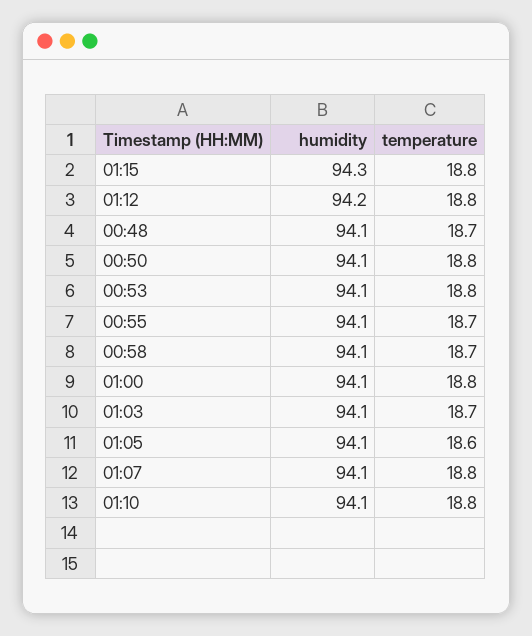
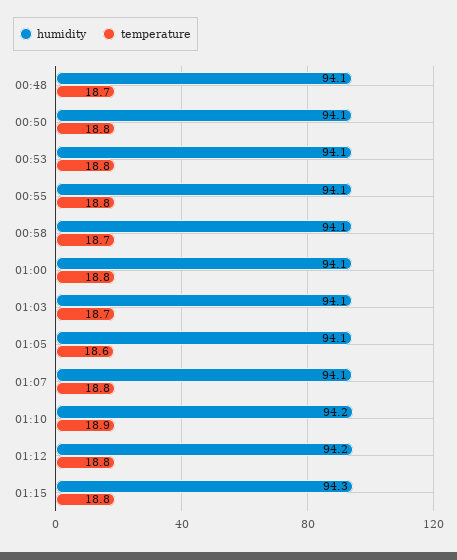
  {
    "humidity": {
      "01:15": 94.3,
      "01:12": 94.2,
      "00:48": 94.1,
      "00:50": 94.1,
      "00:53": 94.1,
      "00:55": 94.1,
      "00:58": 94.1,
      "01:00": 94.1,
      "01:03": 94.1,
      "01:05": 94.1,
      "01:07": 94.1,
-     "01:10": 94.1
+     "01:10": 94.2
    },
    "temperature": {
      "01:15": 18.8,
      "01:12": 18.8,
      "00:48": 18.7,
      "00:50": 18.8,
      "00:53": 18.8,
-     "00:55": 18.7,
+     "00:55": 18.8,
      "00:58": 18.7,
      "01:00": 18.8,
      "01:03": 18.7,
      "01:05": 18.6,
      "01:07": 18.8,
-     "01:10": 18.8
+     "01:10": 18.9
    }
  }

